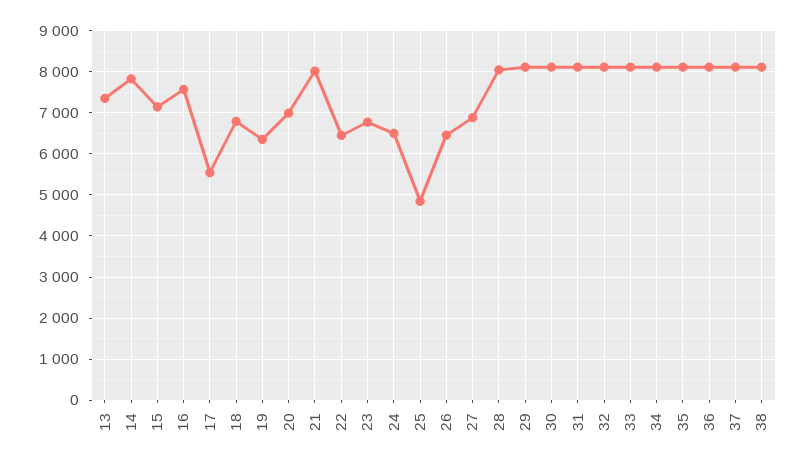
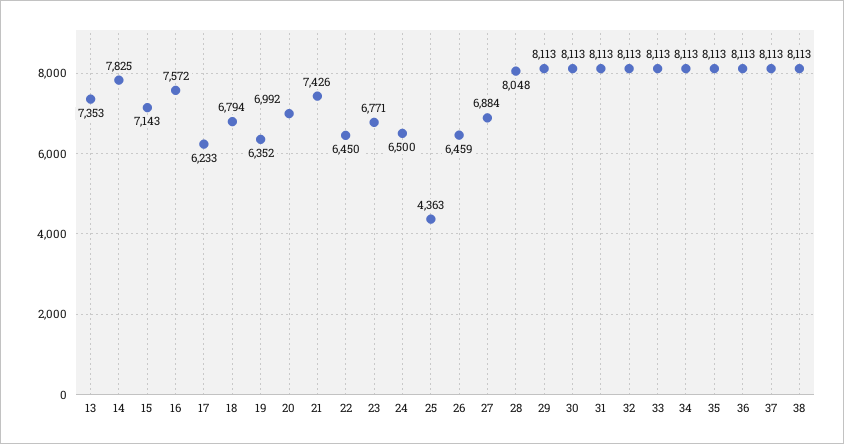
  {
    "13": 7353,
    "14": 7825,
    "15": 7143,
    "16": 7572,
-   "17": 5600,
+   "17": 6233,
    "18": 6794,
    "19": 6352,
    "20": 6992,
-   "21": 8000,
+   "21": 7426,
    "22": 6450,
    "23": 6771,
    "24": 6500,
-   "25": 4800,
+   "25": 4363,
    "26": 6459,
    "27": 6884,
    "28": 8048,
    "29": 8113,
    "30": 8113,
    "31": 8113,
    "32": 8113,
    "33": 8113,
    "34": 8113,
    "35": 8113,
    "36": 8113,
    "37": 8113,
    "38": 8113
  }

